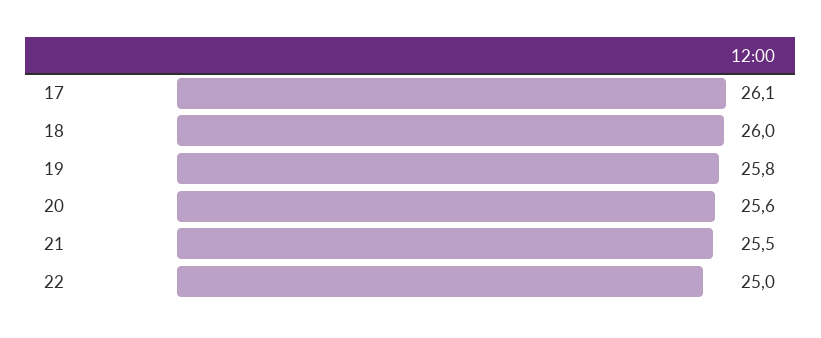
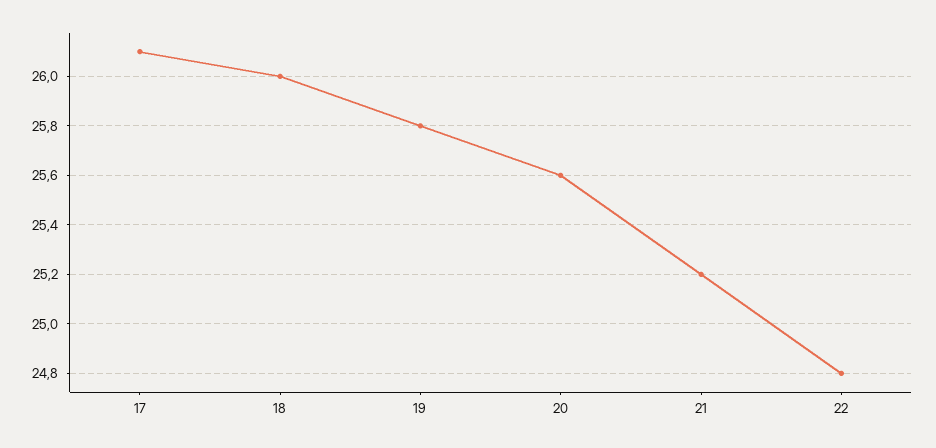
  {
    "17": 26.1,
    "18": 26,
    "19": 25.8,
    "20": 25.6,
-   "21": 25.5,
+   "21": 25.2,
-   "22": 25
+   "22": 24.8
  }

